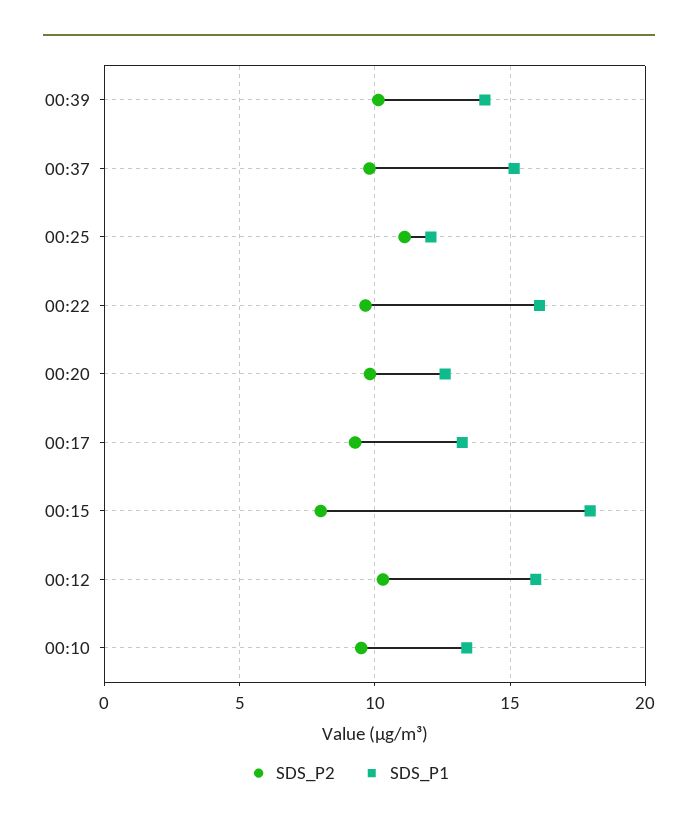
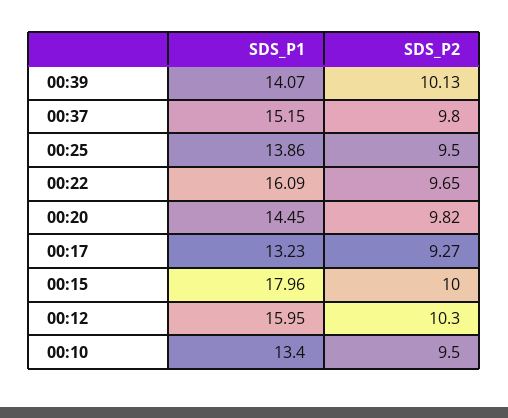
  {
    "SDS_P2": {
      "00:39": 10.13,
      "00:37": 9.8,
-     "00:25": 11,
+     "00:25": 9.5,
      "00:22": 9.65,
      "00:20": 9.82,
      "00:17": 9.27,
-     "00:15": 8,
+     "00:15": 10,
      "00:12": 10.3,
      "00:10": 9.5
    },
    "SDS_P1": {
      "00:39": 14.07,
      "00:37": 15.15,
-     "00:25": 12,
+     "00:25": 13.86,
      "00:22": 16.09,
-     "00:20": 12.5,
+     "00:20": 14.45,
      "00:17": 13.23,
      "00:15": 17.96,
      "00:12": 15.95,
      "00:10": 13.4
    }
  }

